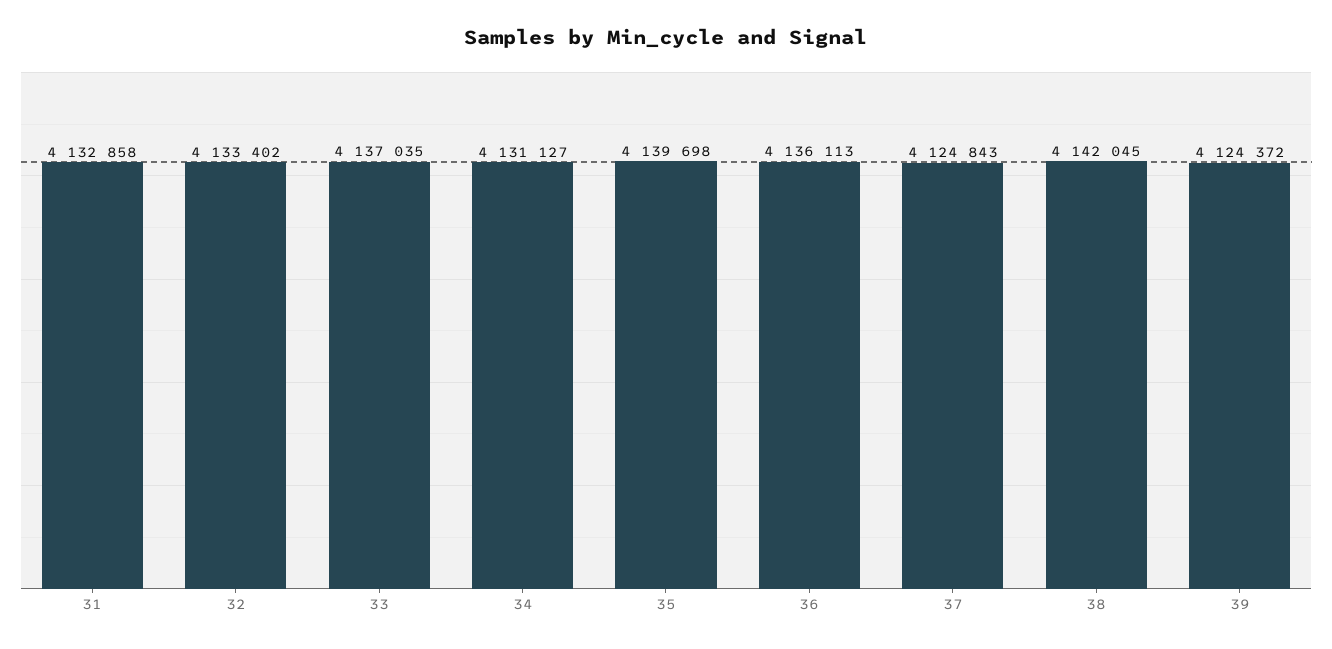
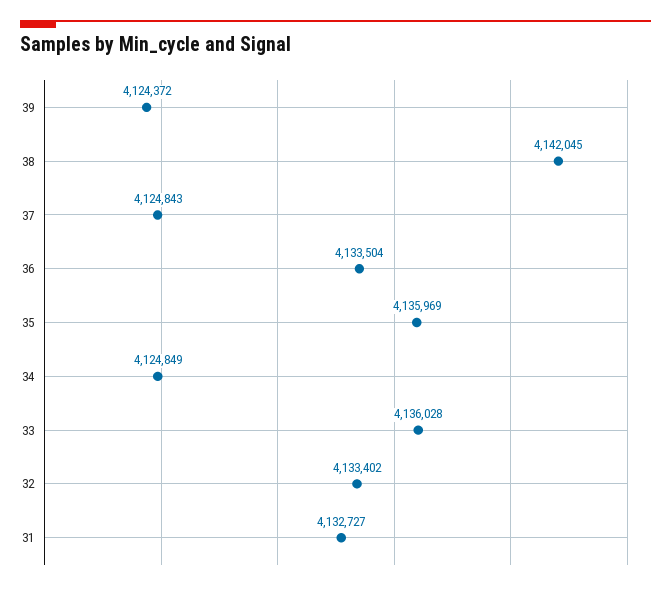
  {
-   "31": 4132858,
+   "31": 4132727,
    "32": 4133402,
-   "33": 4137035,
+   "33": 4136028,
-   "34": 4131127,
+   "34": 4124849,
-   "35": 4139698,
+   "35": 4135969,
-   "36": 4136113,
+   "36": 4133504,
    "37": 4124843,
    "38": 4142045,
    "39": 4124372
  }

